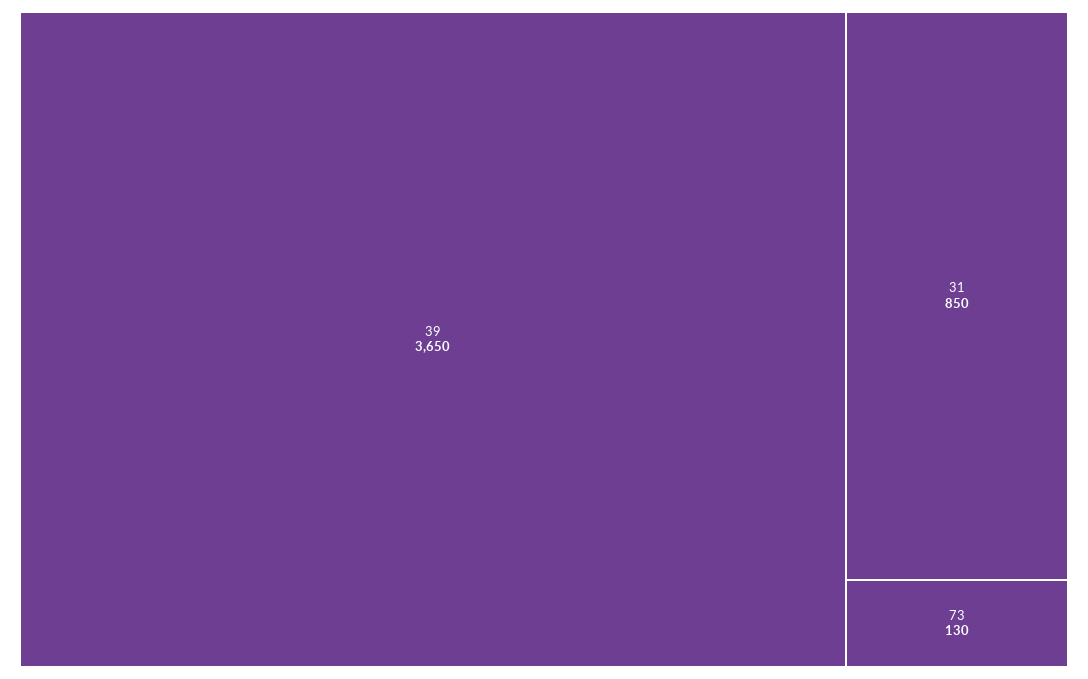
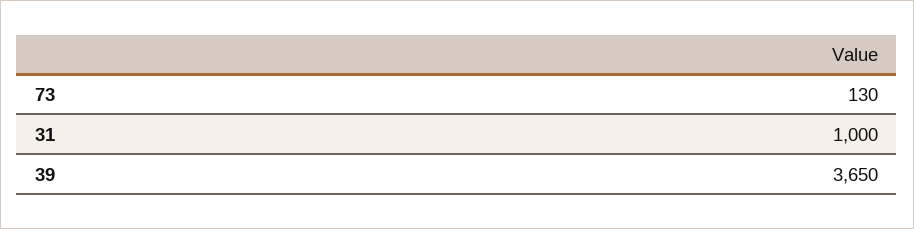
  {
    "39": 3650,
-   "31": 850,
+   "31": 1000,
    "73": 130
  }

